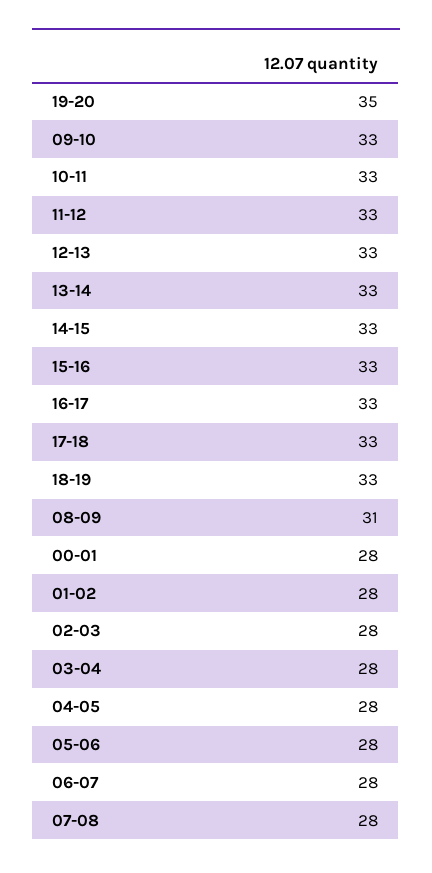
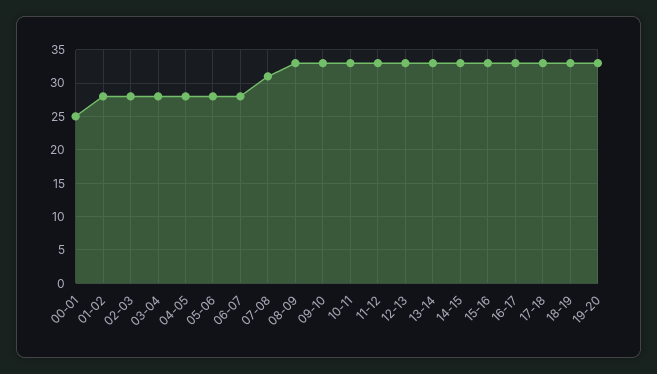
  {
-   "19-20": 35,
+   "19-20": 33,
    "09-10": 33,
    "10-11": 33,
    "11-12": 33,
    "12-13": 33,
    "13-14": 33,
    "14-15": 33,
    "15-16": 33,
    "16-17": 33,
    "17-18": 33,
    "18-19": 33,
-   "08-09": 31,
+   "08-09": 33,
-   "00-01": 28,
+   "00-01": 25,
    "01-02": 28,
    "02-03": 28,
    "03-04": 28,
    "04-05": 28,
    "05-06": 28,
    "06-07": 28,
-   "07-08": 28
+   "07-08": 31
  }

